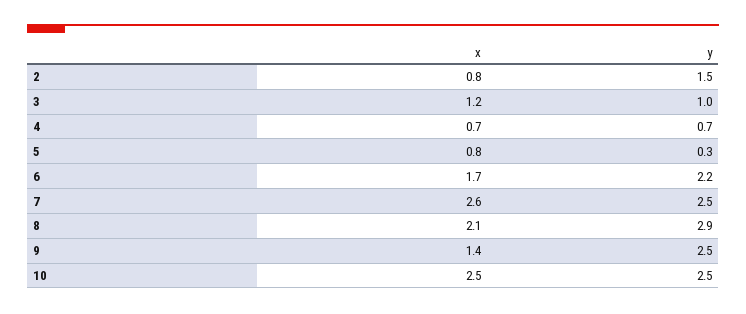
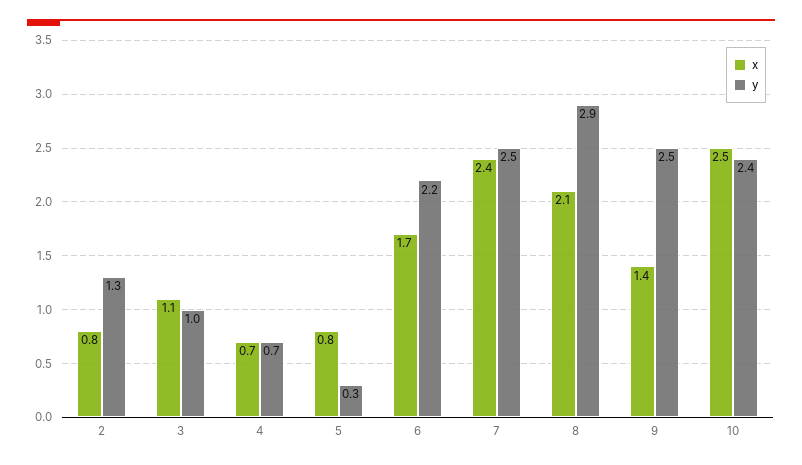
  {
    "x": {
      "2": 0.8,
-     "3": 1.2,
+     "3": 1.1,
      "4": 0.7,
      "5": 0.8,
      "6": 1.7,
-     "7": 2.6,
+     "7": 2.4,
      "8": 2.1,
      "9": 1.4,
      "10": 2.5
    },
    "y": {
-     "2": 1.5,
+     "2": 1.3,
      "3": 1,
      "4": 0.7,
      "5": 0.3,
      "6": 2.2,
      "7": 2.5,
      "8": 2.9,
      "9": 2.5,
-     "10": 2.5
+     "10": 2.4
    }
  }

